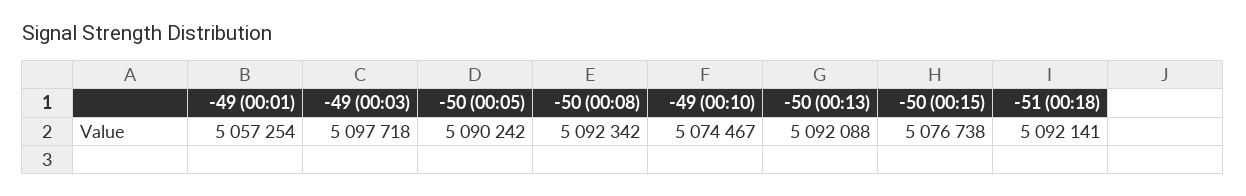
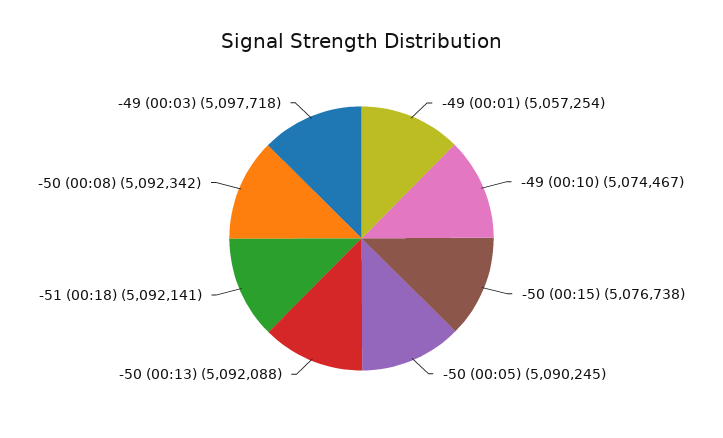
  {
    "-49 (00:01)": 5057254,
    "-49 (00:03)": 5097718,
-   "-50 (00:05)": 5090242,
+   "-50 (00:05)": 5090245,
    "-50 (00:08)": 5092342,
    "-49 (00:10)": 5074467,
    "-50 (00:13)": 5092088,
    "-50 (00:15)": 5076738,
    "-51 (00:18)": 5092141
  }

